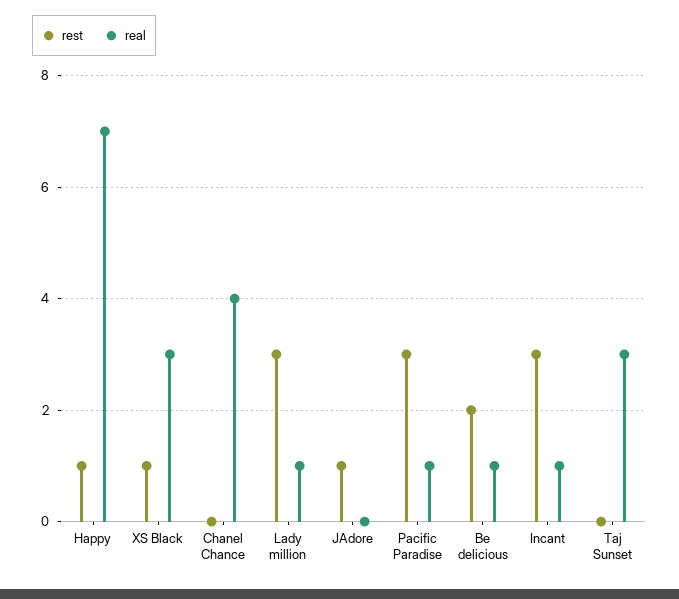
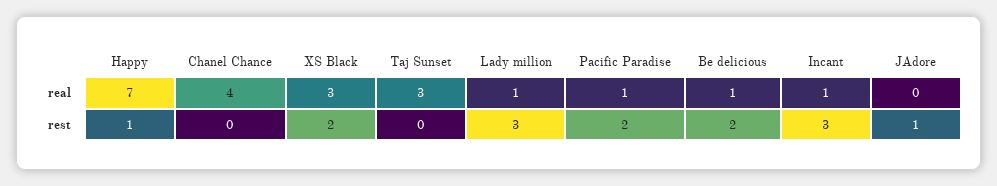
  {
    "rest": {
      "Happy": 1,
-     "XS Black": 1,
+     "XS Black": 2,
      "Chanel Chance": 0,
      "Lady million": 3,
      "JAdore": 1,
-     "Pacific Paradise": 3,
+     "Pacific Paradise": 2,
      "Be delicious": 2,
      "Incant": 3,
      "Taj Sunset": 0
    },
    "real": {
      "Happy": 7,
      "XS Black": 3,
      "Chanel Chance": 4,
      "Lady million": 1,
      "JAdore": 0,
      "Pacific Paradise": 1,
      "Be delicious": 1,
      "Incant": 1,
      "Taj Sunset": 3
    }
  }

